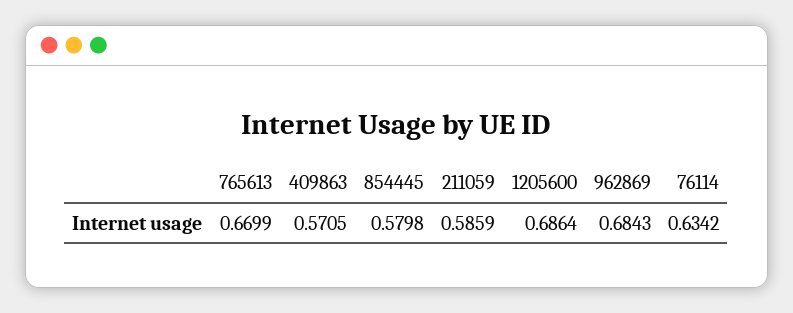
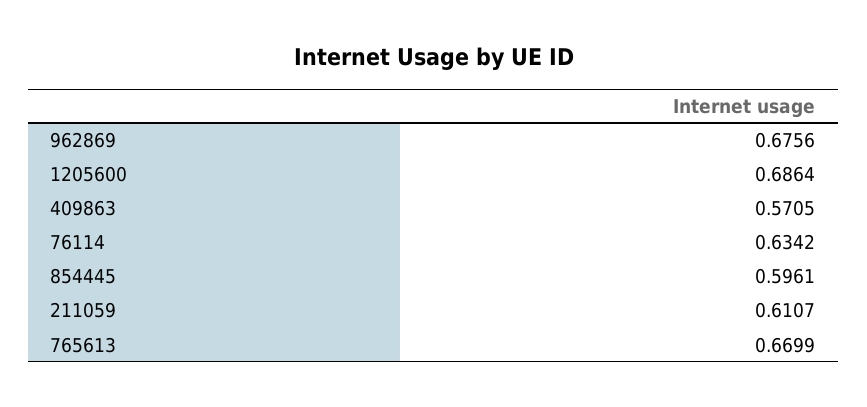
  {
    "765613": 0.6699,
    "409863": 0.5705,
-   "854445": 0.5798,
+   "854445": 0.5961,
-   "211059": 0.5859,
+   "211059": 0.6107,
    "1205600": 0.6864,
-   "962869": 0.6843,
+   "962869": 0.6756,
    "76114": 0.6342
  }

